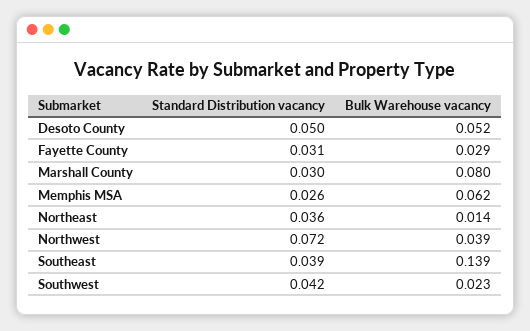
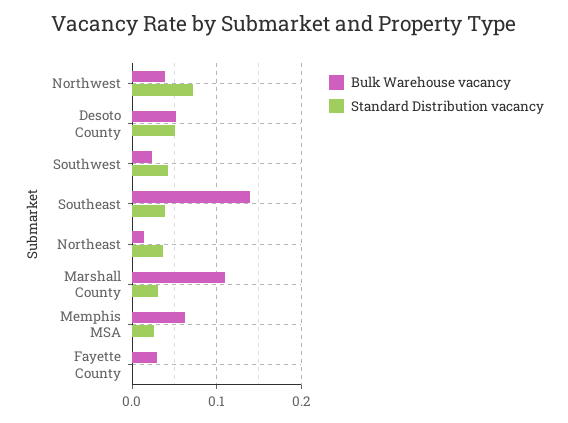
  {
    "Standard Distribution vacancy": {
      "Desoto County": 0.05,
-     "Fayette County": 0.031,
+     "Fayette County": 0,
      "Marshall County": 0.03,
      "Memphis MSA": 0.026,
      "Northeast": 0.036,
      "Northwest": 0.072,
      "Southeast": 0.039,
      "Southwest": 0.042
    },
    "Bulk Warehouse vacancy": {
      "Desoto County": 0.052,
      "Fayette County": 0.029,
-     "Marshall County": 0.08,
+     "Marshall County": 0.11,
      "Memphis MSA": 0.062,
      "Northeast": 0.014,
      "Northwest": 0.039,
      "Southeast": 0.139,
      "Southwest": 0.023
    }
  }

